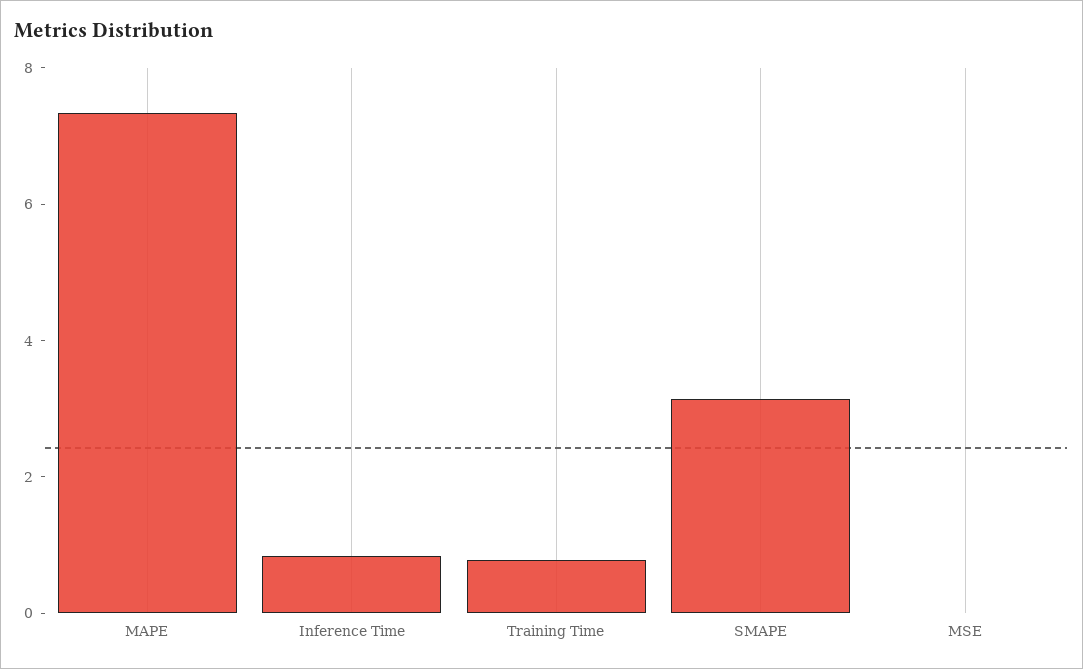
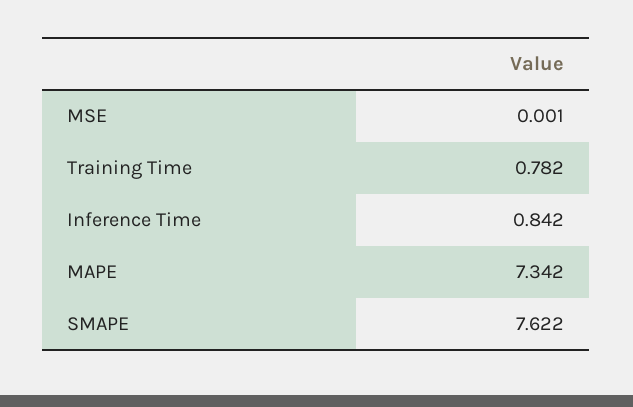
  {
    "MAPE": 7.342,
    "Inference Time": 0.842,
    "Training Time": 0.782,
-   "SMAPE": 3,
+   "SMAPE": 7.622,
    "MSE": 0.001
  }

